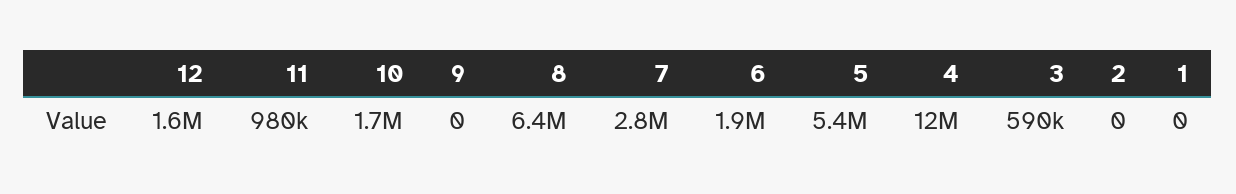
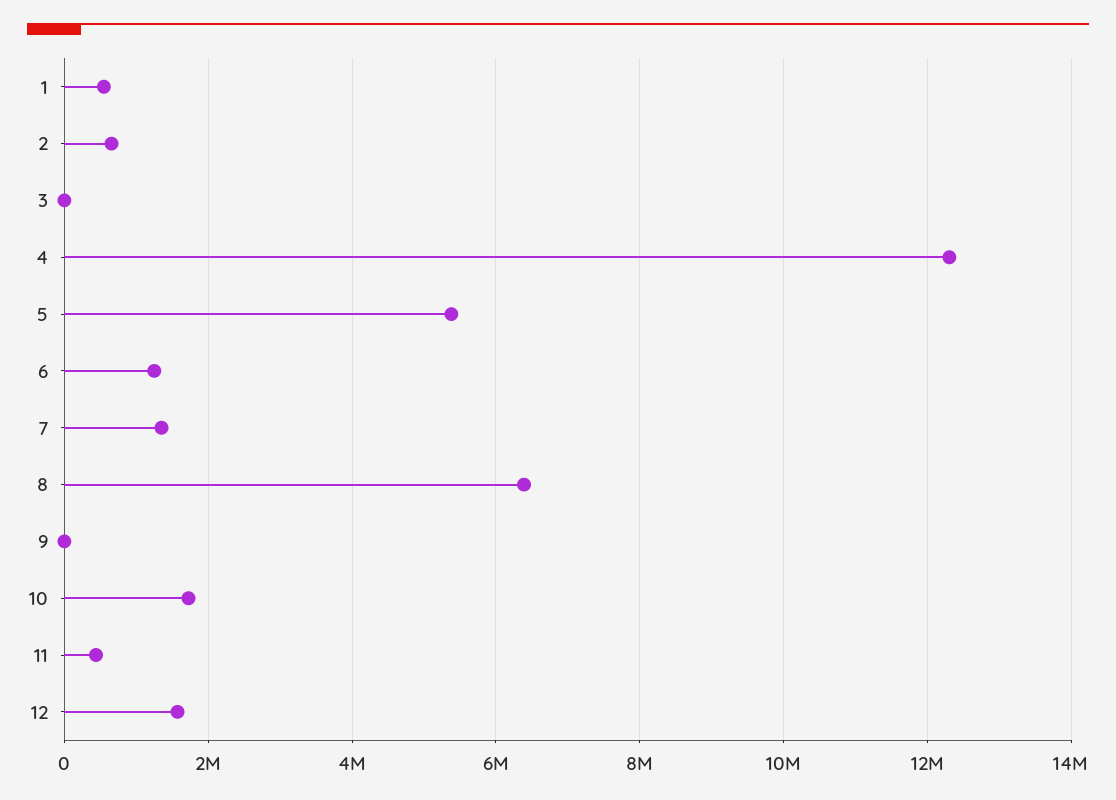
  {
    "12": 1600000,
-   "11": 980000,
+   "11": 400000,
    "10": 1700000,
    "9": 0,
    "8": 6400000,
-   "7": 2800000,
+   "7": 1400000,
-   "6": 1900000,
+   "6": 1200000,
    "5": 5400000,
    "4": 12000000,
-   "3": 590000,
+   "3": 0,
-   "2": 0,
+   "2": 600000,
-   "1": 0
+   "1": 600000
  }

